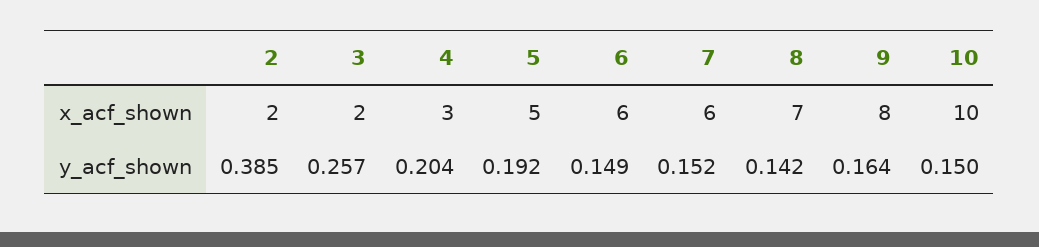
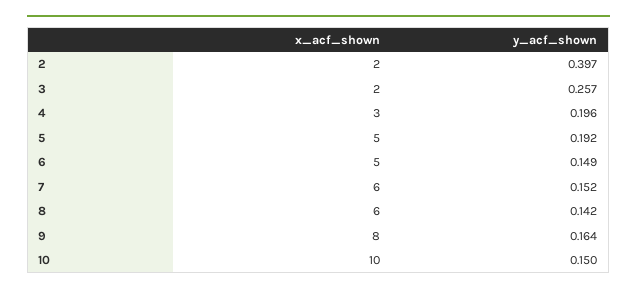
  {
    "2": {
      "x_acf_shown": 2,
-     "y_acf_shown": 0.385
+     "y_acf_shown": 0.397
    },
    "3": {
      "x_acf_shown": 2,
      "y_acf_shown": 0.257
    },
    "4": {
      "x_acf_shown": 3,
-     "y_acf_shown": 0.204
+     "y_acf_shown": 0.196
    },
    "5": {
      "x_acf_shown": 5,
      "y_acf_shown": 0.192
    },
    "6": {
-     "x_acf_shown": 6,
+     "x_acf_shown": 5,
      "y_acf_shown": 0.149
    },
    "7": {
      "x_acf_shown": 6,
      "y_acf_shown": 0.152
    },
    "8": {
-     "x_acf_shown": 7,
+     "x_acf_shown": 6,
      "y_acf_shown": 0.142
    },
    "9": {
      "x_acf_shown": 8,
      "y_acf_shown": 0.164
    },
    "10": {
      "x_acf_shown": 10,
      "y_acf_shown": 0.15
    }
  }

